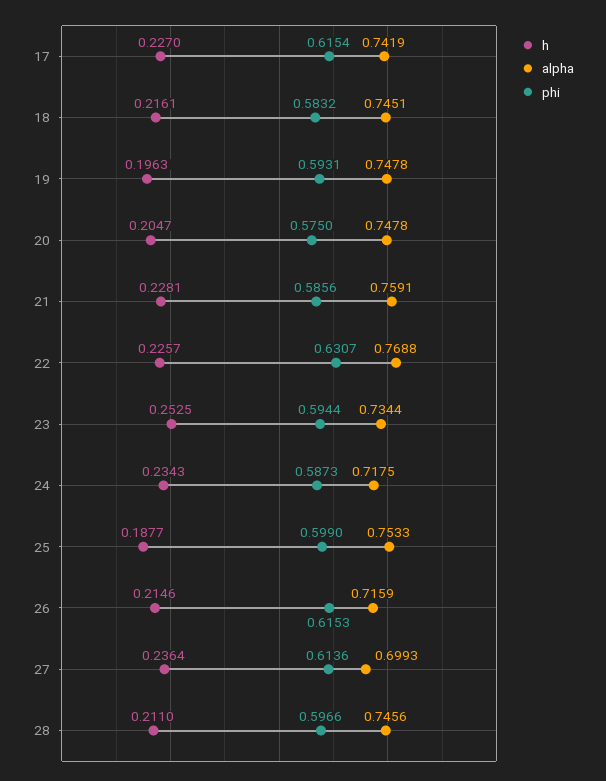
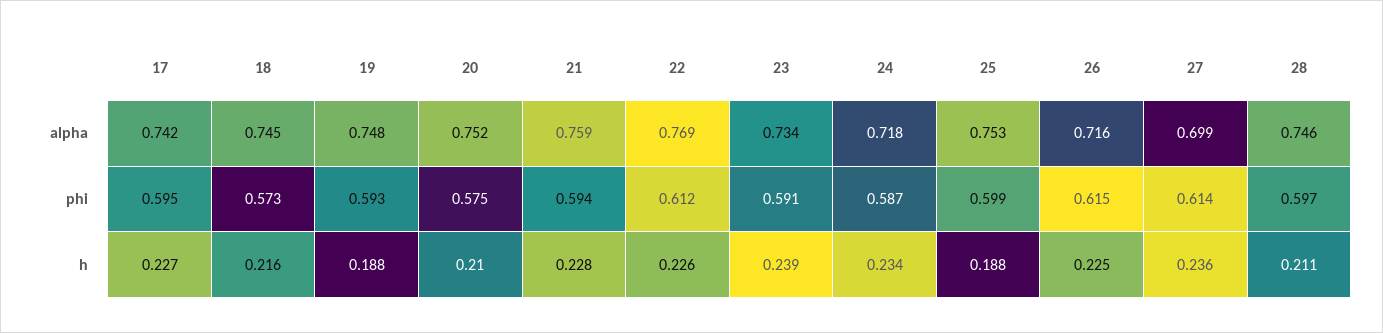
  {
    "h": {
      "17": 0.227,
      "18": 0.2161,
-     "19": 0.1963,
+     "19": 0.188,
-     "20": 0.2047,
+     "20": 0.21,
      "21": 0.2281,
      "22": 0.2257,
-     "23": 0.2525,
+     "23": 0.239,
      "24": 0.2343,
      "25": 0.1877,
-     "26": 0.2146,
+     "26": 0.225,
      "27": 0.2364,
      "28": 0.211
    },
    "alpha": {
      "17": 0.7419,
      "18": 0.7451,
      "19": 0.7478,
-     "20": 0.7478,
+     "20": 0.752,
      "21": 0.7591,
      "22": 0.7688,
      "23": 0.7344,
      "24": 0.7175,
      "25": 0.7533,
      "26": 0.7159,
      "27": 0.6993,
      "28": 0.7456
    },
    "phi": {
-     "17": 0.6154,
+     "17": 0.595,
-     "18": 0.5832,
+     "18": 0.573,
      "19": 0.5931,
      "20": 0.575,
-     "21": 0.5856,
+     "21": 0.594,
-     "22": 0.6307,
+     "22": 0.612,
-     "23": 0.5944,
+     "23": 0.591,
      "24": 0.5873,
      "25": 0.599,
      "26": 0.6153,
      "27": 0.6136,
      "28": 0.5966
    }
  }

